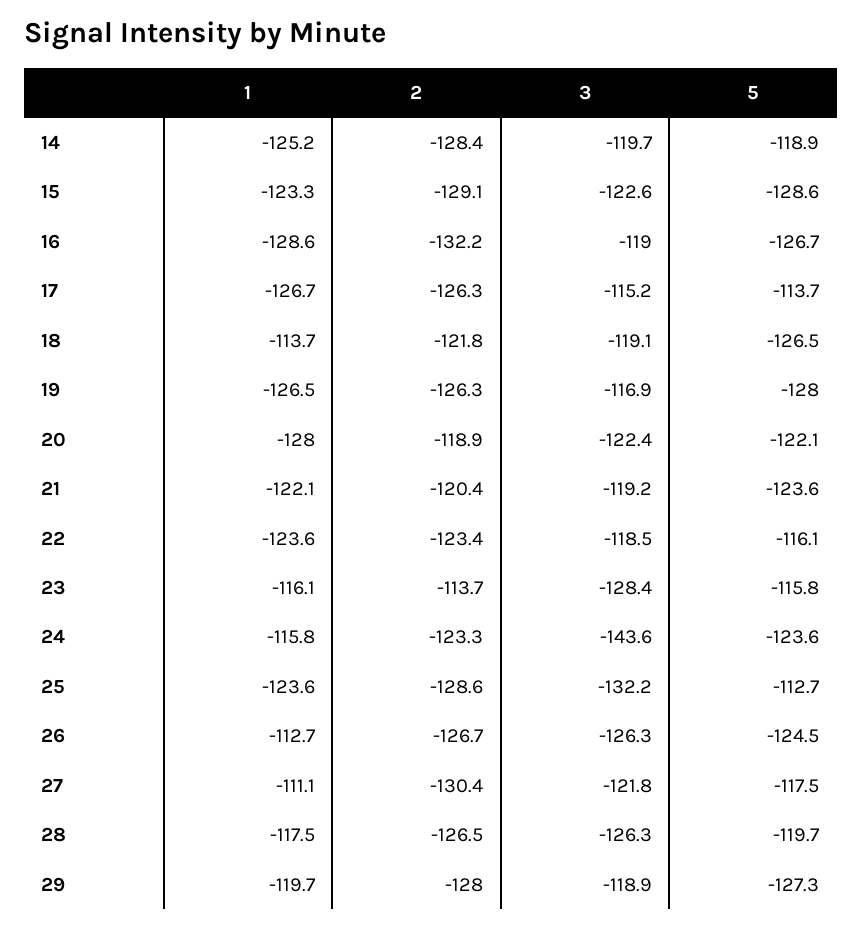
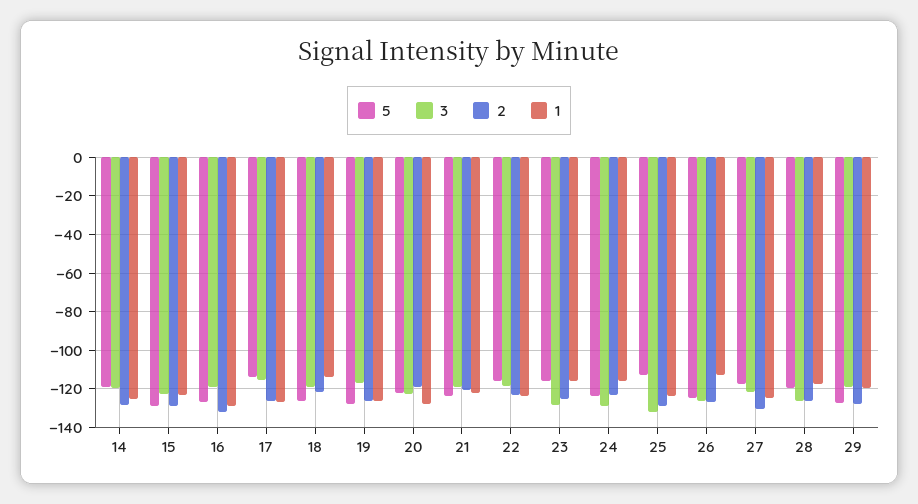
  {
    "1": {
      "14": -125.2,
      "15": -123.3,
      "16": -128.6,
      "17": -126.7,
      "18": -113.7,
      "19": -126.5,
      "20": -128,
      "21": -122.1,
      "22": -123.6,
      "23": -116.1,
      "24": -115.8,
      "25": -123.6,
      "26": -112.7,
-     "27": -111.1,
+     "27": -125,
      "28": -117.5,
      "29": -119.7
    },
    "2": {
      "14": -128.4,
      "15": -129.1,
      "16": -132.2,
      "17": -126.3,
      "18": -121.8,
      "19": -126.3,
      "20": -118.9,
      "21": -120.4,
      "22": -123.4,
-     "23": -113.7,
+     "23": -125,
      "24": -123.3,
      "25": -128.6,
      "26": -126.7,
      "27": -130.4,
      "28": -126.5,
      "29": -128
    },
    "3": {
      "14": -119.7,
      "15": -122.6,
      "16": -119,
      "17": -115.2,
      "18": -119.1,
      "19": -116.9,
      "20": -122.4,
      "21": -119.2,
      "22": -118.5,
      "23": -128.4,
-     "24": -143.6,
+     "24": -130,
      "25": -132.2,
      "26": -126.3,
      "27": -121.8,
      "28": -126.3,
      "29": -118.9
    },
    "5": {
      "14": -118.9,
      "15": -128.6,
      "16": -126.7,
      "17": -113.7,
      "18": -126.5,
      "19": -128,
      "20": -122.1,
      "21": -123.6,
      "22": -116.1,
      "23": -115.8,
      "24": -123.6,
      "25": -112.7,
      "26": -124.5,
      "27": -117.5,
      "28": -119.7,
      "29": -127.3
    }
  }

